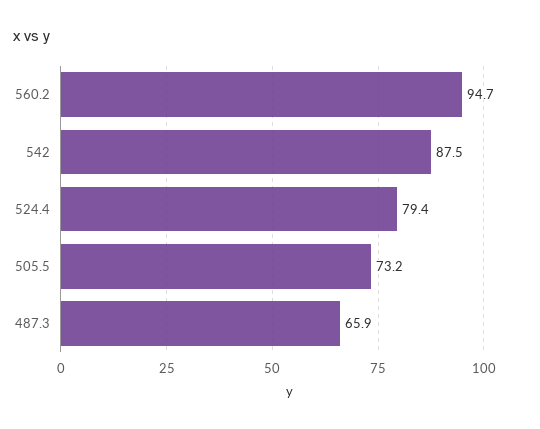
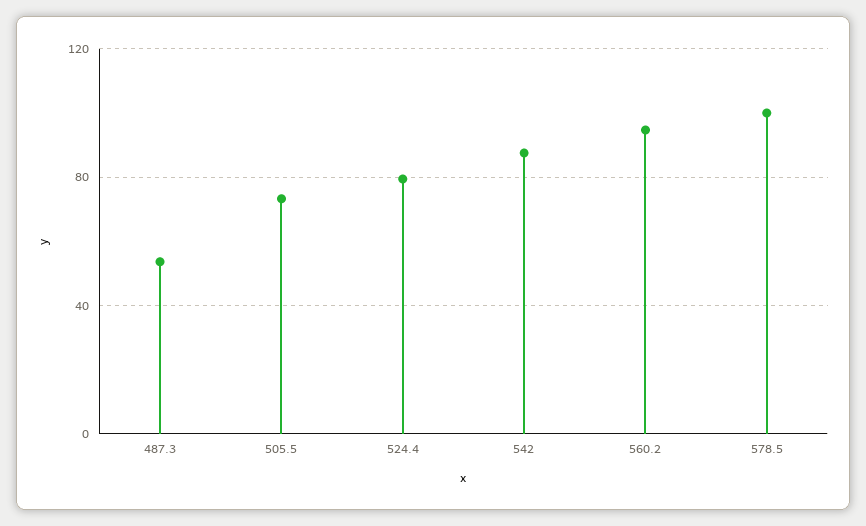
  {
    "560.2": 94.7,
    "542": 87.5,
    "524.4": 79.4,
    "505.5": 73.2,
-   "487.3": 65.9
+   "487.3": 55,
+   "578.5": 100
  }

